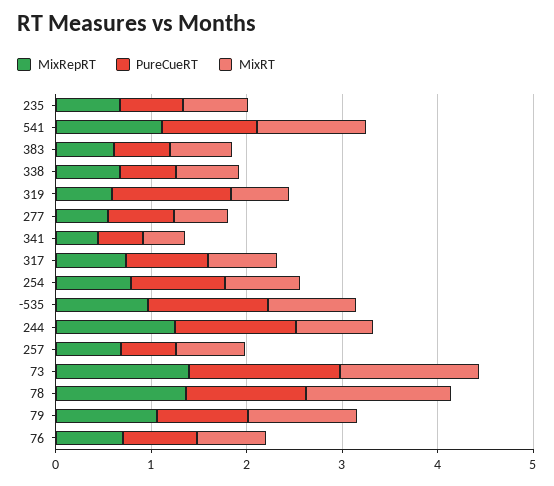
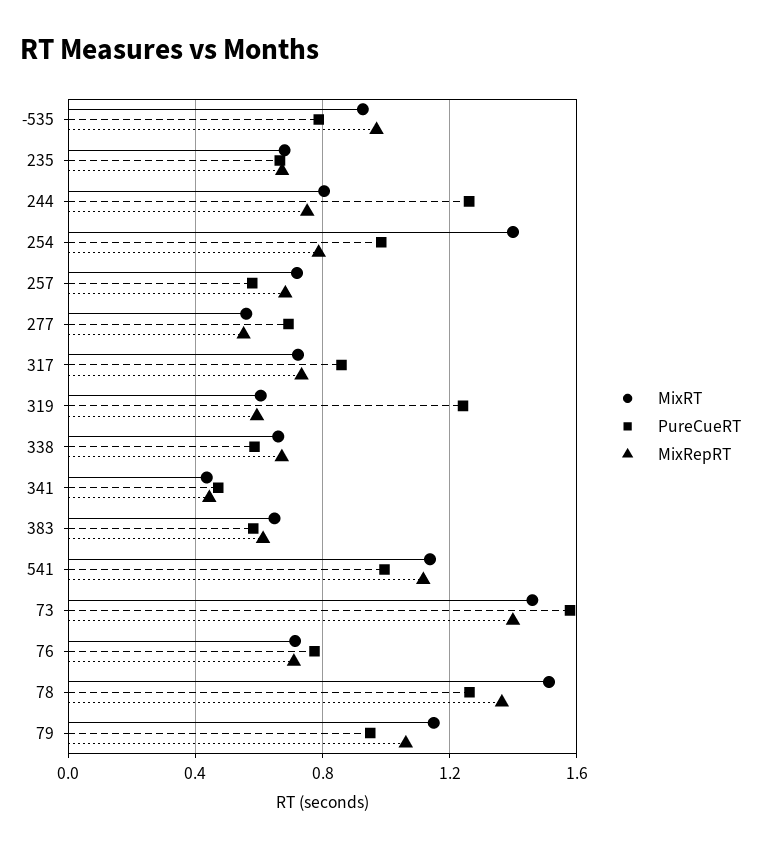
  {
    "MixRepRT": {
      "235": 0.65,
      "541": 1.1,
      "383": 0.6,
      "338": 0.65,
      "319": 0.6,
      "277": 0.55,
      "341": 0.45,
      "317": 0.75,
      "254": 0.8,
      "-535": 0.95,
-     "244": 1.2,
+     "244": 0.75,
      "257": 0.7,
      "73": 1.4,
      "78": 1.35,
      "79": 1.05,
      "76": 0.7
    },
    "PureCueRT": {
      "235": 0.65,
      "541": 1,
      "383": 0.6,
      "338": 0.6,
      "319": 1.25,
      "277": 0.7,
      "341": 0.45,
      "317": 0.85,
      "254": 1,
-     "-535": 1.2,
+     "-535": 0.8,
      "244": 1.25,
      "257": 0.6,
      "73": 1.6,
      "78": 1.25,
      "79": 0.95,
      "76": 0.8
    },
    "MixRT": {
      "235": 0.7,
      "541": 1.15,
      "383": 0.65,
      "338": 0.65,
      "319": 0.6,
      "277": 0.55,
      "341": 0.45,
      "317": 0.7,
-     "254": 0.8,
+     "254": 1.4,
      "-535": 0.95,
      "244": 0.8,
      "257": 0.7,
      "73": 1.45,
      "78": 1.5,
      "79": 1.15,
      "76": 0.7
    }
  }

